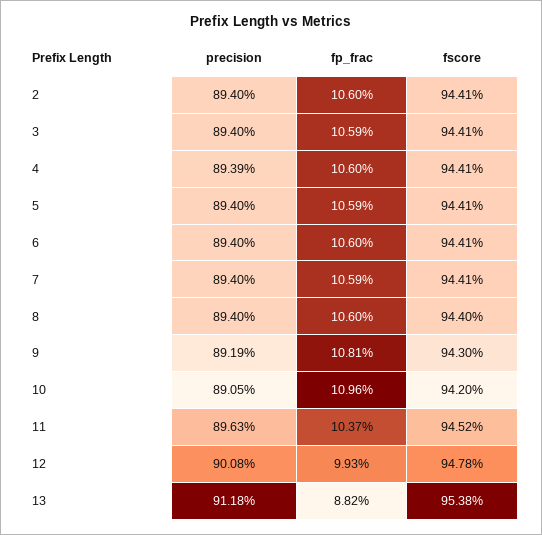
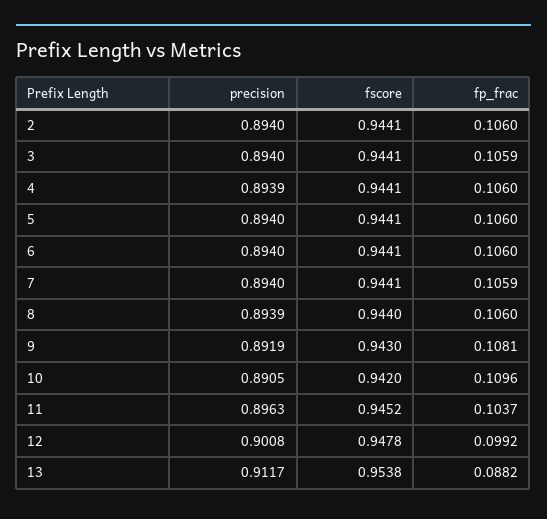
  {
    "precision": {
      "2": 0.894,
      "3": 0.894,
      "4": 0.8939,
      "5": 0.894,
      "6": 0.894,
      "7": 0.894,
-     "8": 0.894,
+     "8": 0.8939,
      "9": 0.8919,
      "10": 0.8905,
      "11": 0.8963,
      "12": 0.9008,
-     "13": 0.9118
+     "13": 0.9117
    },
    "fp_frac": {
      "2": 0.106,
      "3": 0.1059,
      "4": 0.106,
-     "5": 0.1059,
+     "5": 0.106,
      "6": 0.106,
      "7": 0.1059,
      "8": 0.106,
      "9": 0.1081,
      "10": 0.1096,
      "11": 0.1037,
-     "12": 0.0993,
+     "12": 0.0992,
      "13": 0.0882
    },
    "fscore": {
      "2": 0.9441,
      "3": 0.9441,
      "4": 0.9441,
      "5": 0.9441,
      "6": 0.9441,
      "7": 0.9441,
      "8": 0.944,
      "9": 0.943,
      "10": 0.942,
      "11": 0.9452,
      "12": 0.9478,
      "13": 0.9538
    }
  }

